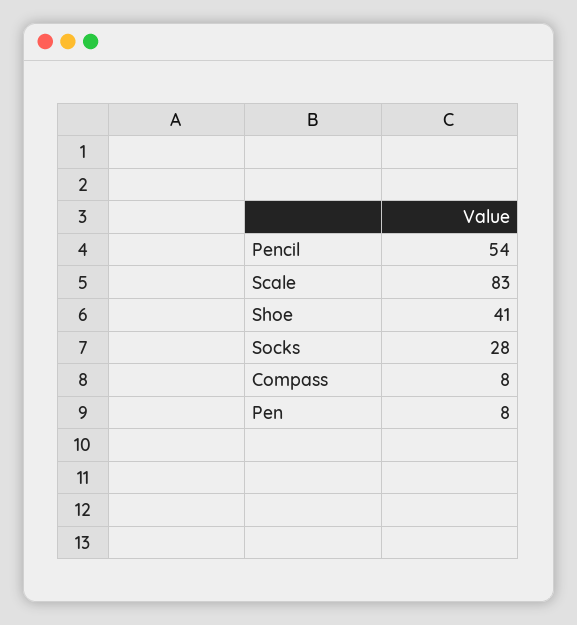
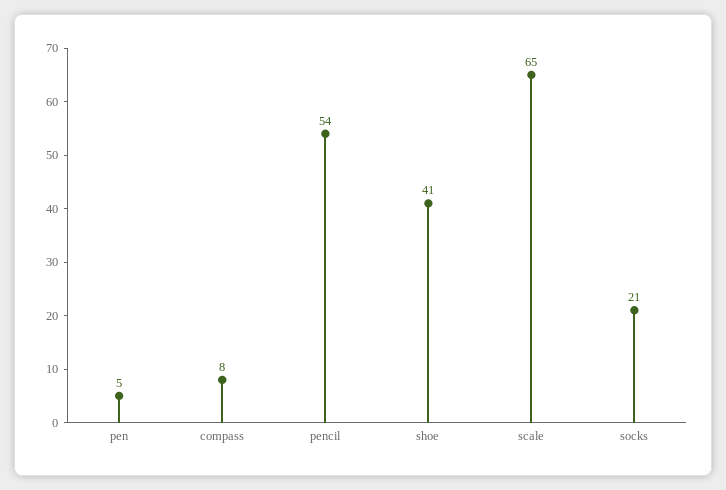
  {
    "Pencil": 54,
-   "Scale": 83,
+   "Scale": 65,
    "Shoe": 41,
-   "Socks": 28,
+   "Socks": 21,
    "Compass": 8,
-   "Pen": 8
+   "Pen": 5
  }

